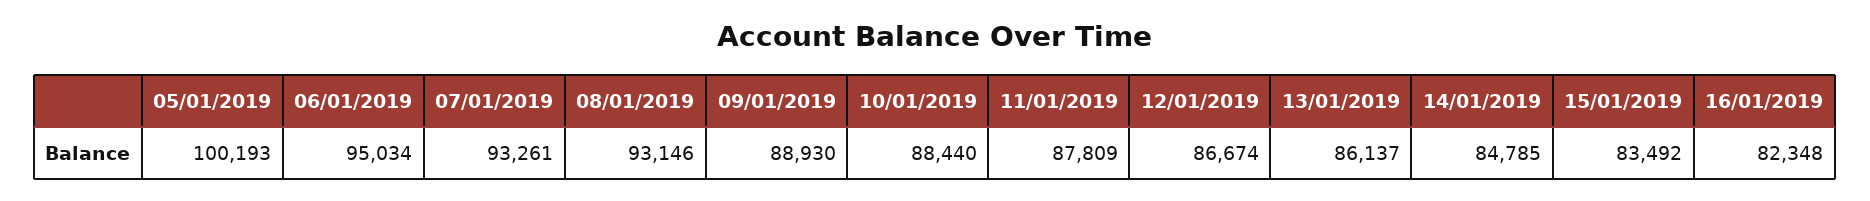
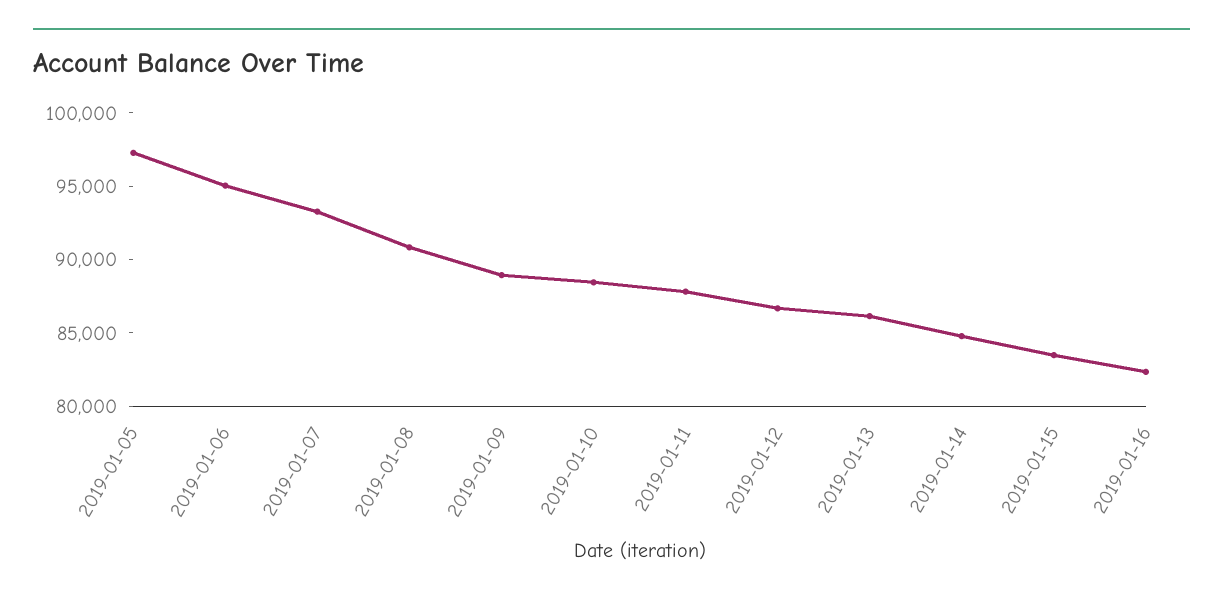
  {
-   "05/01/2019": 100193,
+   "05/01/2019": 97000,
    "06/01/2019": 95034,
    "07/01/2019": 93261,
-   "08/01/2019": 93146,
+   "08/01/2019": 91000,
    "09/01/2019": 88930,
    "10/01/2019": 88440,
    "11/01/2019": 87809,
    "12/01/2019": 86674,
    "13/01/2019": 86137,
    "14/01/2019": 84785,
    "15/01/2019": 83492,
    "16/01/2019": 82348
  }

